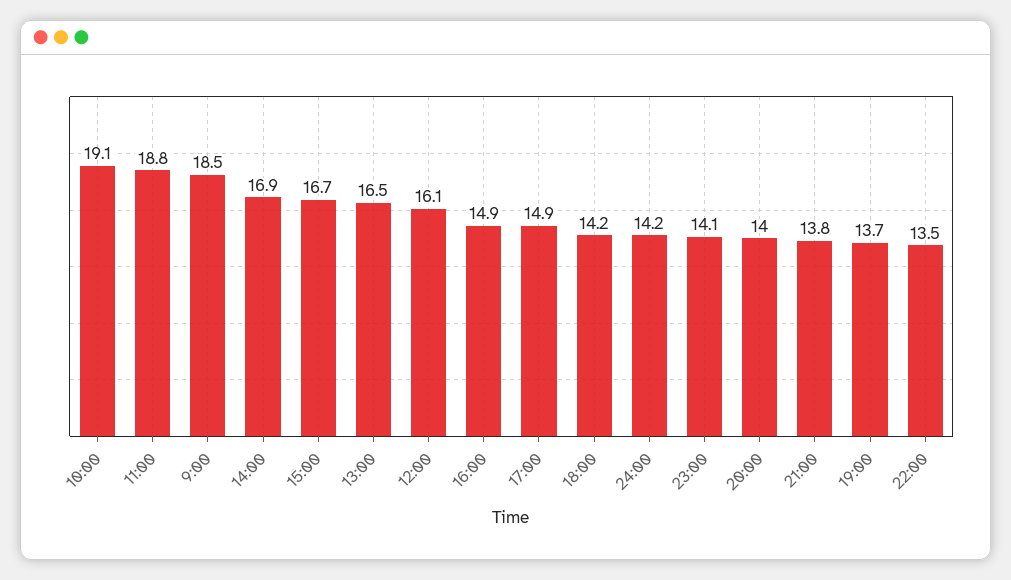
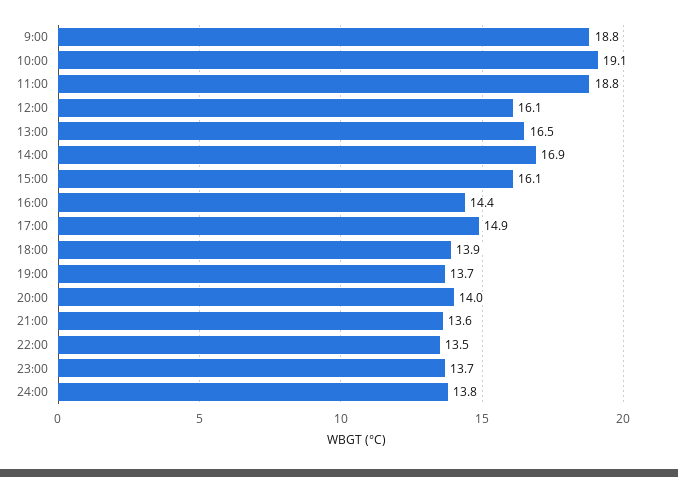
  {
    "10:00": 19.1,
    "11:00": 18.8,
-   "9:00": 18.5,
+   "9:00": 18.8,
    "14:00": 16.9,
-   "15:00": 16.7,
+   "15:00": 16.1,
    "13:00": 16.5,
    "12:00": 16.1,
-   "16:00": 14.9,
+   "16:00": 14.4,
    "17:00": 14.9,
-   "18:00": 14.2,
+   "18:00": 13.9,
-   "24:00": 14.2,
+   "24:00": 13.8,
-   "23:00": 14.1,
+   "23:00": 13.7,
    "20:00": 14,
-   "21:00": 13.8,
+   "21:00": 13.6,
    "19:00": 13.7,
    "22:00": 13.5
  }

